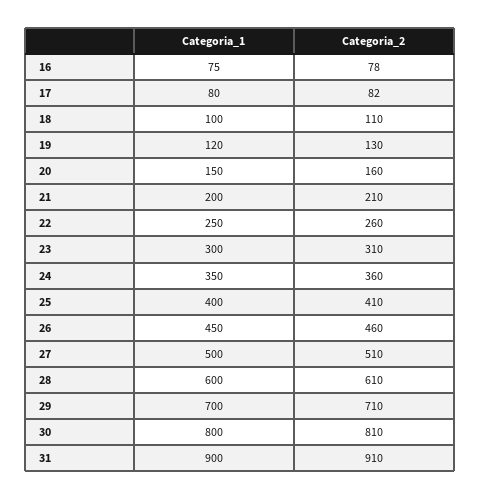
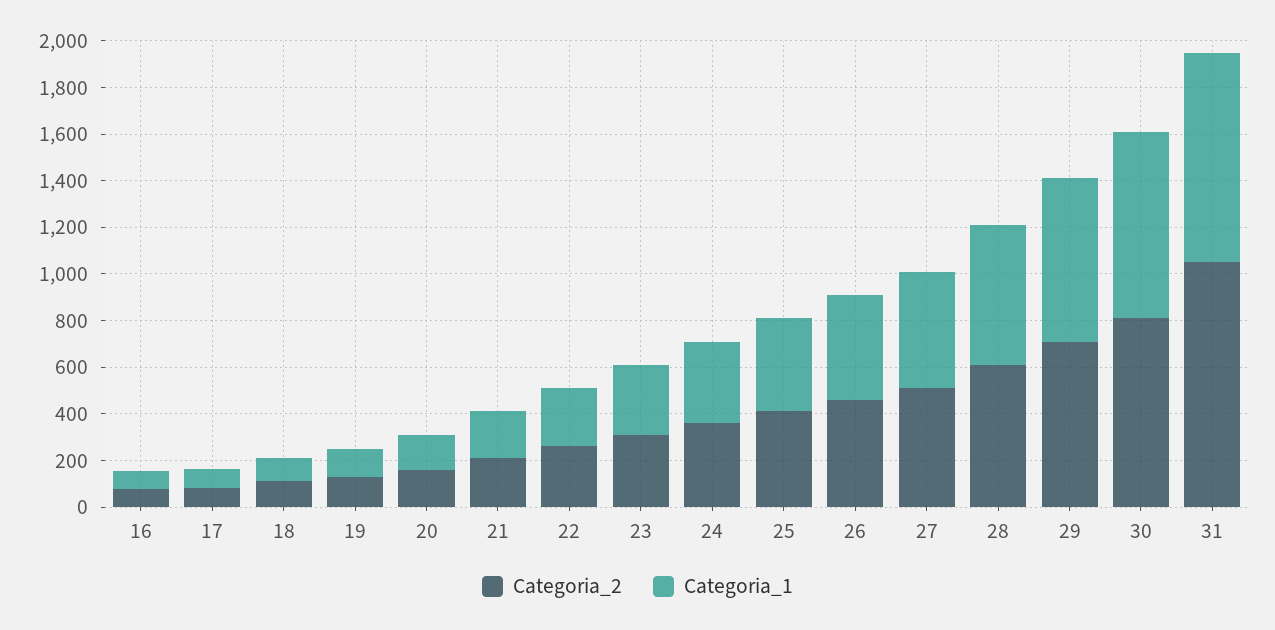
  {
    "Categoria_1": {
      "16": 75,
      "17": 80,
      "18": 100,
      "19": 120,
      "20": 150,
      "21": 200,
      "22": 250,
      "23": 300,
      "24": 350,
      "25": 400,
      "26": 450,
      "27": 500,
      "28": 600,
      "29": 700,
      "30": 800,
      "31": 900
    },
    "Categoria_2": {
      "16": 78,
      "17": 82,
      "18": 110,
      "19": 130,
      "20": 160,
      "21": 210,
      "22": 260,
      "23": 310,
      "24": 360,
      "25": 410,
      "26": 460,
      "27": 510,
      "28": 610,
      "29": 710,
      "30": 810,
-     "31": 910
+     "31": 1050
    }
  }

